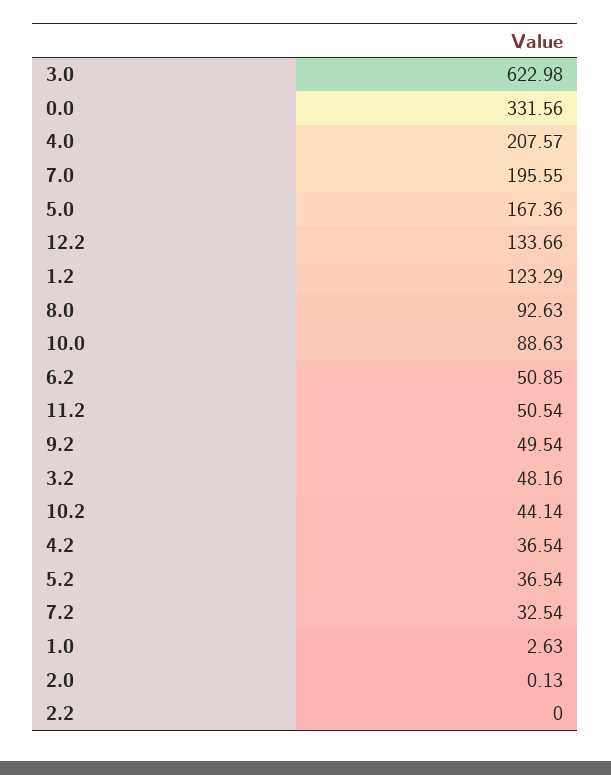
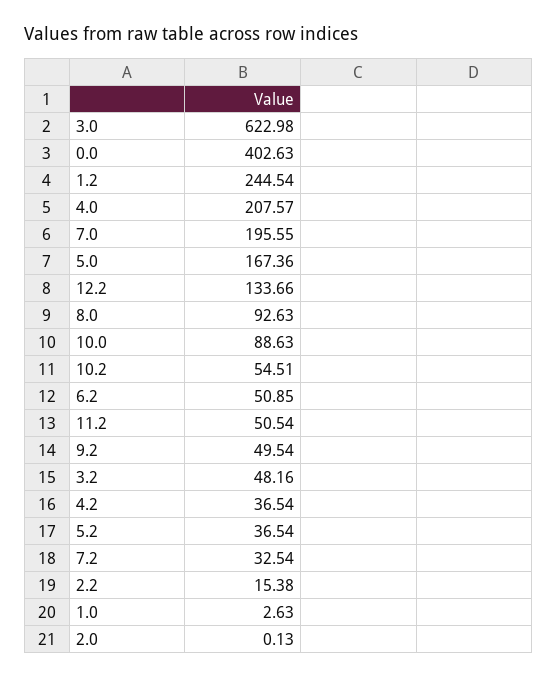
  {
    "3.0": 622.98,
-   "0.0": 331.56,
+   "0.0": 402.63,
    "4.0": 207.57,
    "7.0": 195.55,
    "5.0": 167.36,
    "12.2": 133.66,
-   "1.2": 123.29,
+   "1.2": 244.54,
    "8.0": 92.63,
    "10.0": 88.63,
    "6.2": 50.85,
    "11.2": 50.54,
    "9.2": 49.54,
    "3.2": 48.16,
-   "10.2": 44.14,
+   "10.2": 54.51,
    "4.2": 36.54,
    "5.2": 36.54,
    "7.2": 32.54,
    "1.0": 2.63,
    "2.0": 0.13,
-   "2.2": 0
+   "2.2": 15.38
  }

